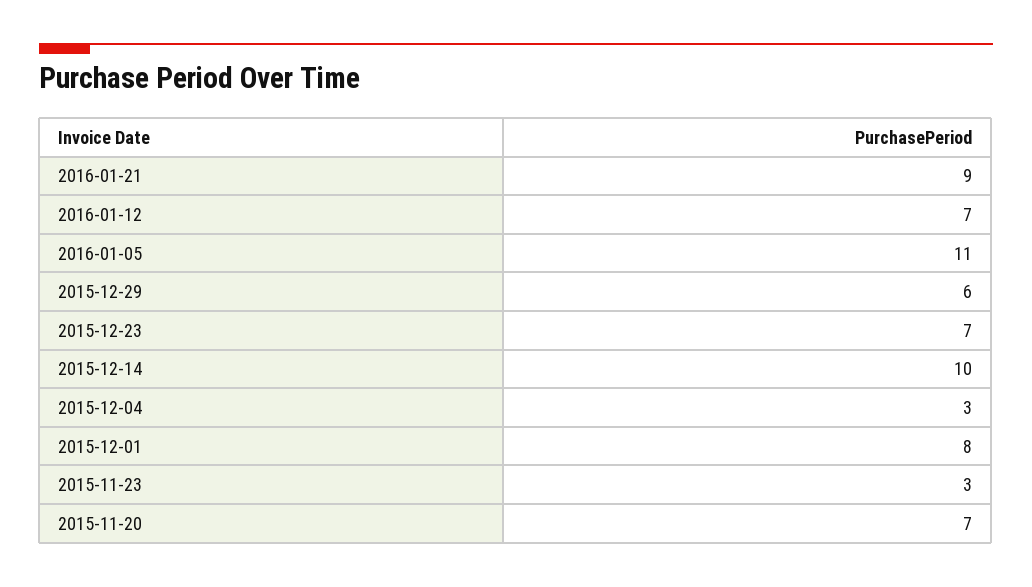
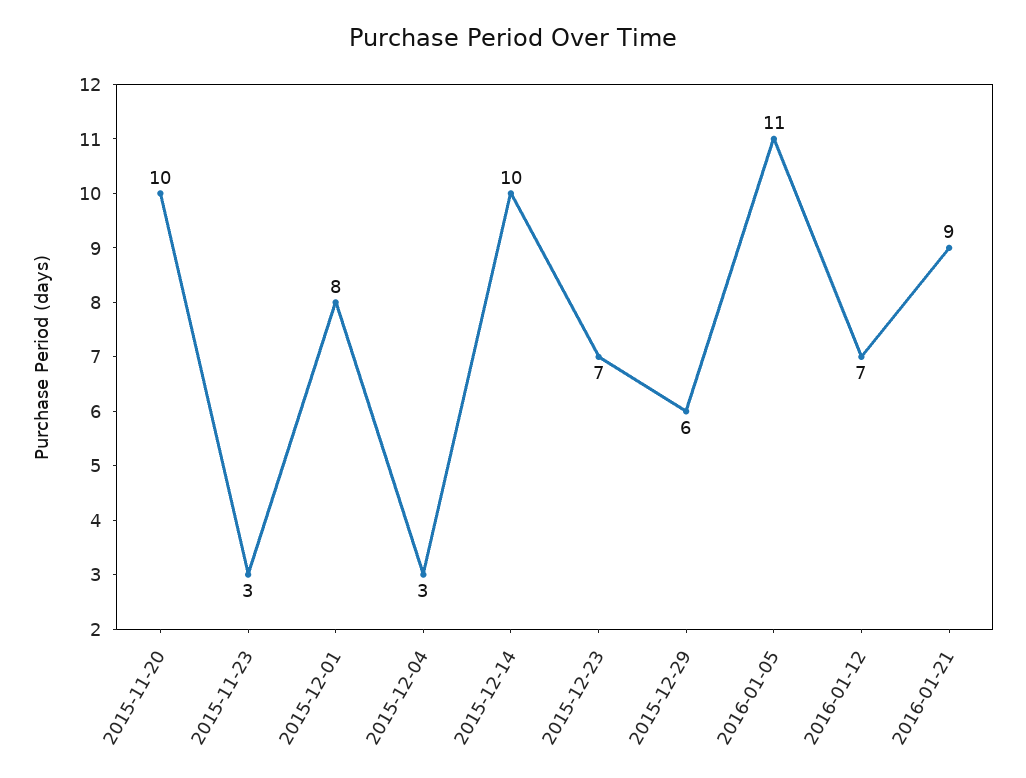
  {
    "2016-01-21": 9,
    "2016-01-12": 7,
    "2016-01-05": 11,
    "2015-12-29": 6,
    "2015-12-23": 7,
    "2015-12-14": 10,
    "2015-12-04": 3,
    "2015-12-01": 8,
    "2015-11-23": 3,
-   "2015-11-20": 7
+   "2015-11-20": 10
  }

